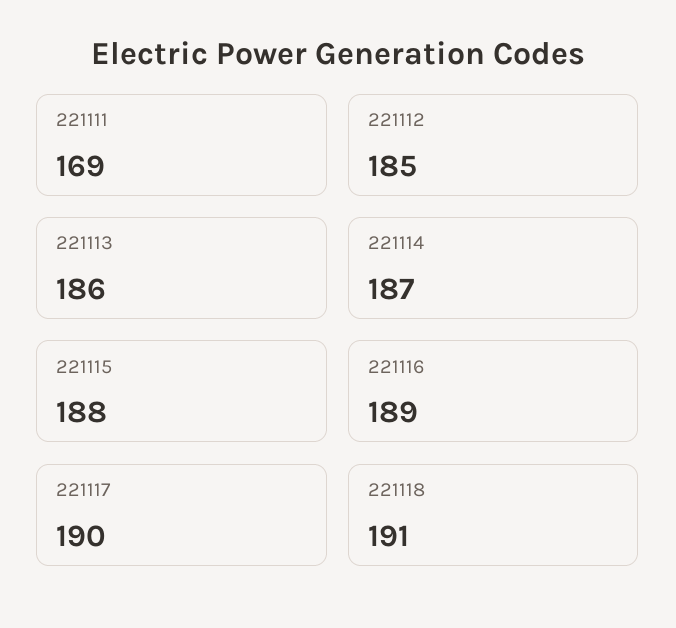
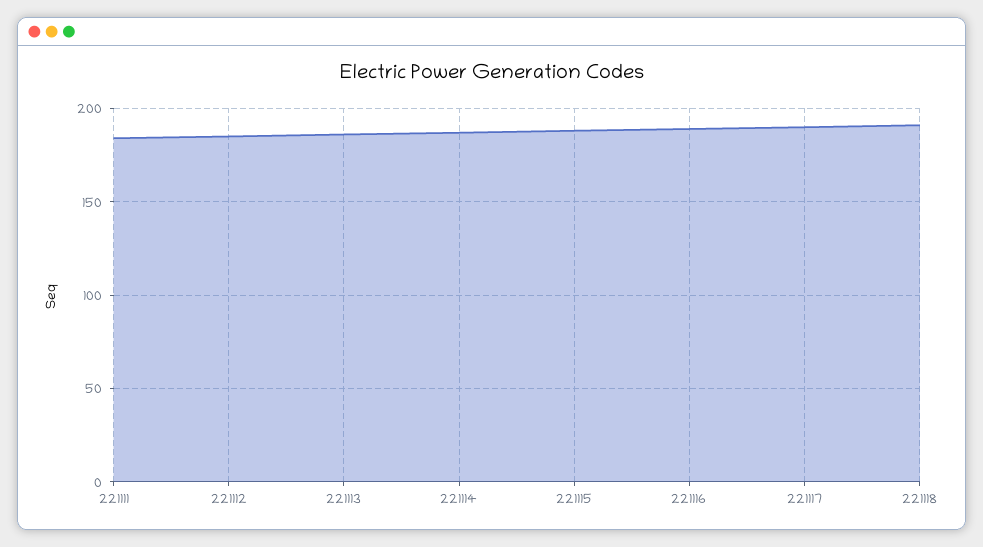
  {
-   "221111": 169,
+   "221111": 185,
    "221112": 185,
    "221113": 186,
    "221114": 187,
    "221115": 188,
    "221116": 189,
    "221117": 190,
    "221118": 191
  }

